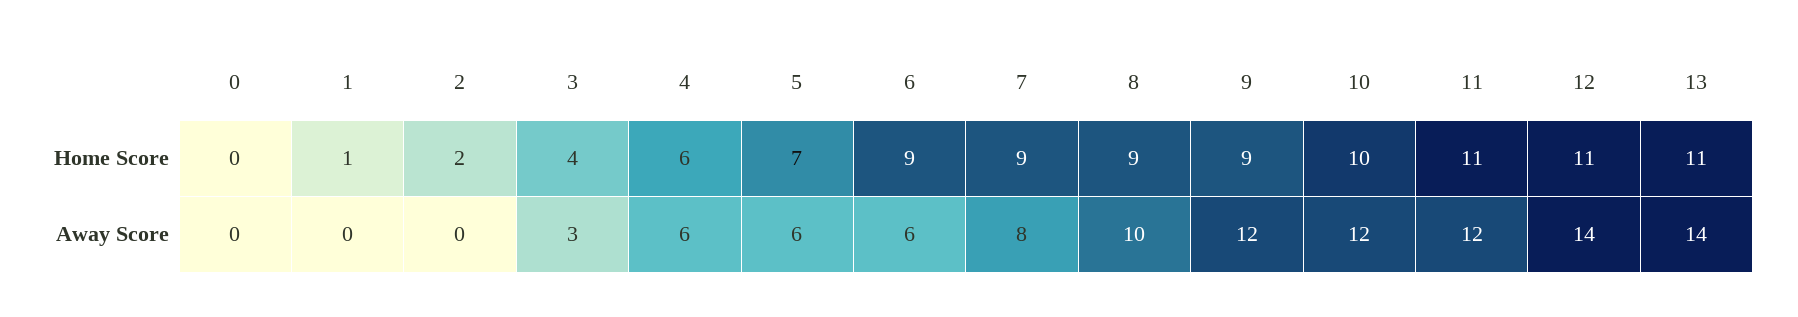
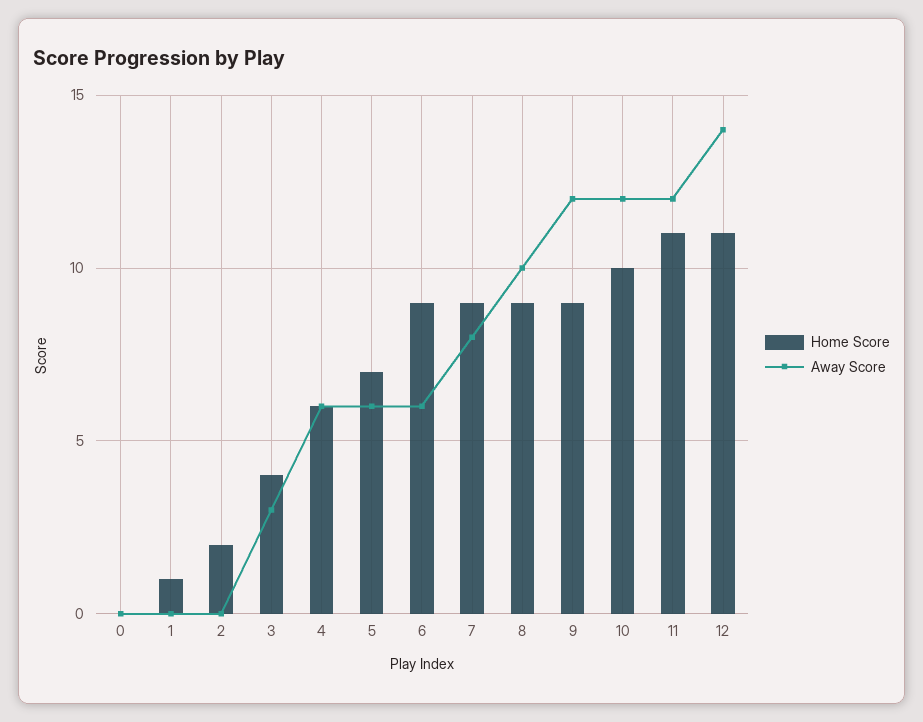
  {
    "Home Score": {
      "0": 0,
      "1": 1,
      "2": 2,
      "3": 4,
      "4": 6,
      "5": 7,
      "6": 9,
      "7": 9,
      "8": 9,
      "9": 9,
      "10": 10,
      "11": 11,
-     "12": 11,
+     "12": 11
-     "13": 11
    },
    "Away Score": {
      "0": 0,
      "1": 0,
      "2": 0,
      "3": 3,
      "4": 6,
      "5": 6,
      "6": 6,
      "7": 8,
      "8": 10,
      "9": 12,
      "10": 12,
      "11": 12,
-     "12": 14,
+     "12": 14
-     "13": 14
    }
  }

